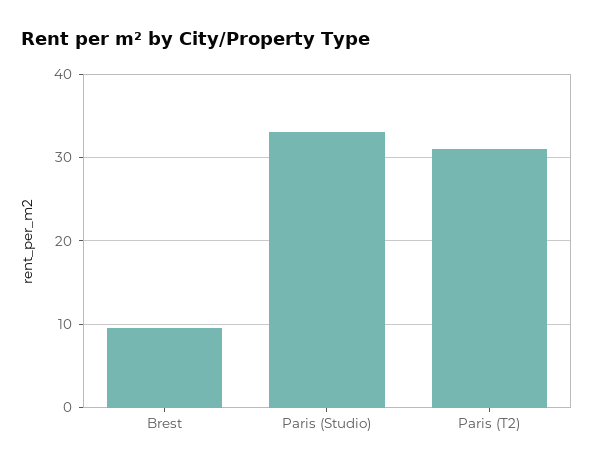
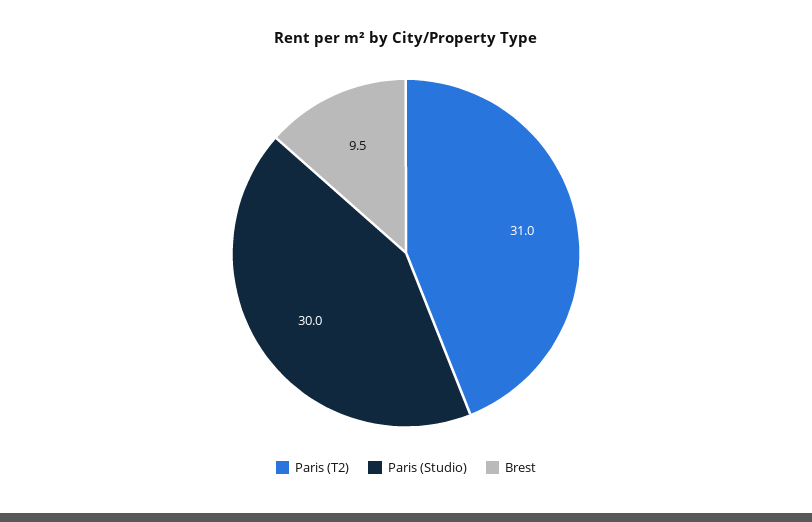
  {
    "Brest": 9.5,
-   "Paris (Studio)": 33,
+   "Paris (Studio)": 30,
    "Paris (T2)": 31
  }

